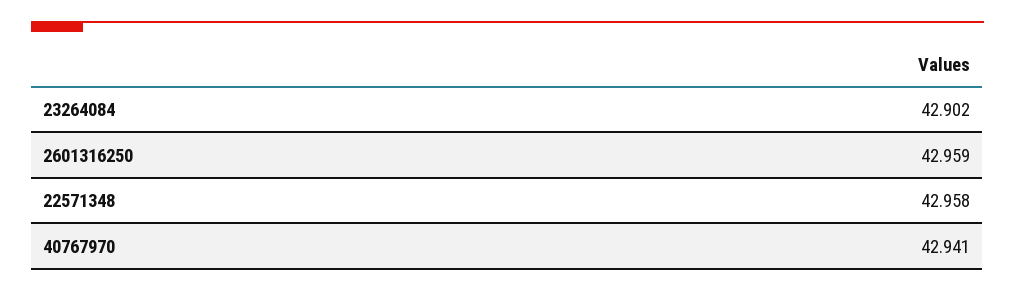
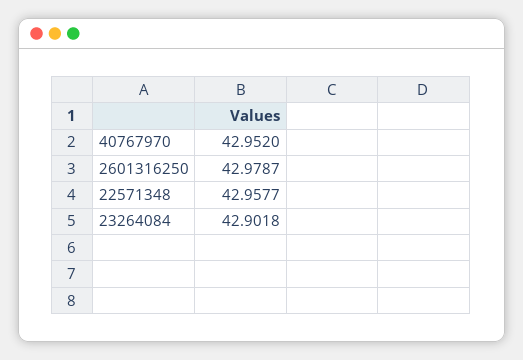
  {
    "23264084": 42.9018,
-   "2601316250": 42.959,
+   "2601316250": 42.9787,
    "22571348": 42.9577,
-   "40767970": 42.941
+   "40767970": 42.952
  }

